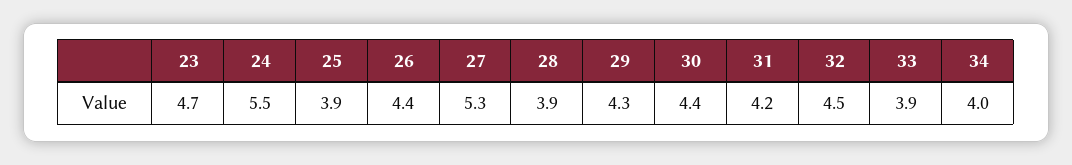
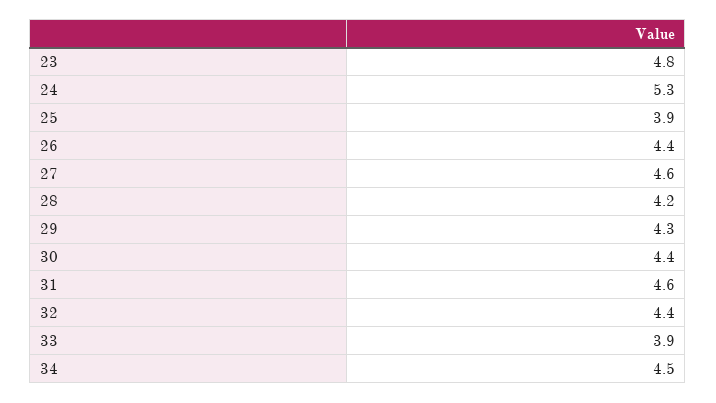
  {
-   "23": 4.7,
+   "23": 4.8,
-   "24": 5.5,
+   "24": 5.3,
    "25": 3.9,
    "26": 4.4,
-   "27": 5.3,
+   "27": 4.6,
-   "28": 3.9,
+   "28": 4.2,
    "29": 4.3,
    "30": 4.4,
-   "31": 4.2,
+   "31": 4.6,
-   "32": 4.5,
+   "32": 4.4,
    "33": 3.9,
-   "34": 4
+   "34": 4.5
  }

